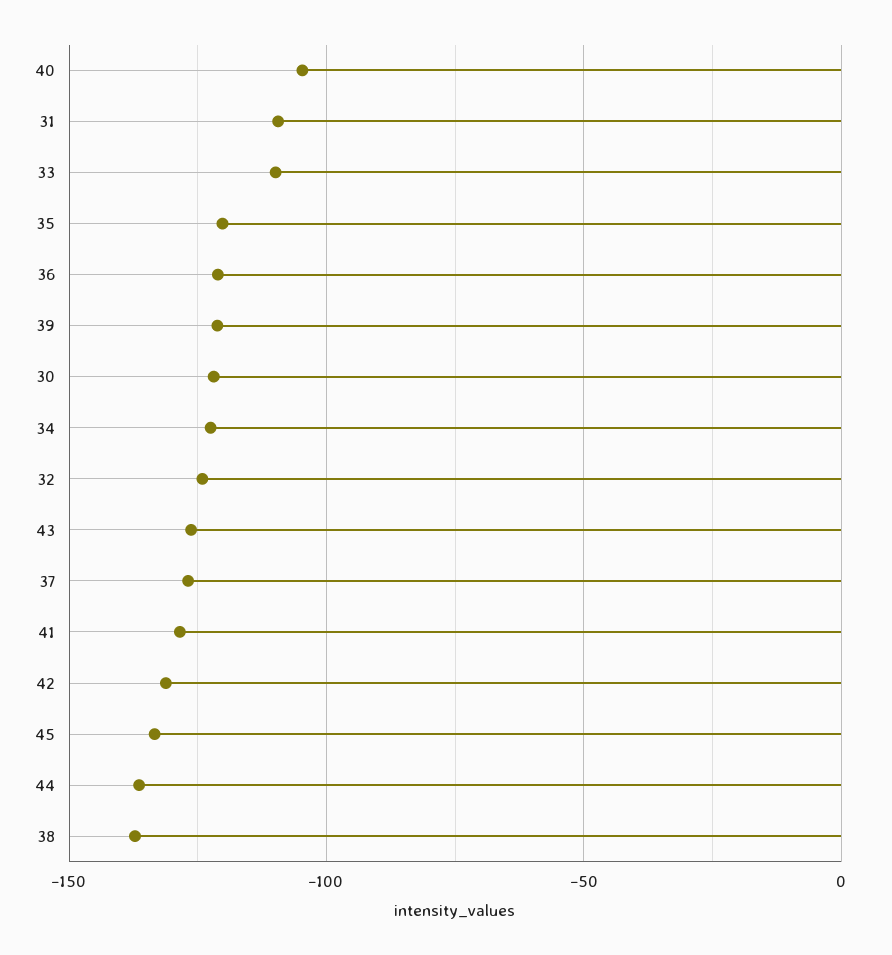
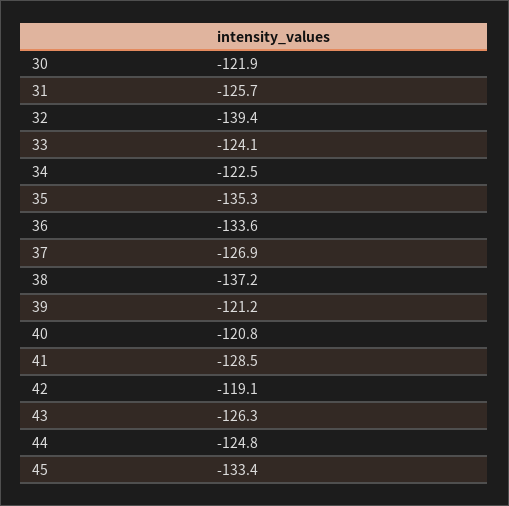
  {
-   "40": -105,
+   "40": -120.8,
-   "31": -110,
+   "31": -125.7,
-   "33": -110,
+   "33": -124.1,
-   "35": -120,
+   "35": -135.3,
-   "36": -120,
+   "36": -133.6,
    "39": -121.2,
    "30": -121.9,
    "34": -122.5,
-   "32": -125,
+   "32": -139.4,
    "43": -126.3,
    "37": -126.9,
    "41": -128.5,
-   "42": -130,
+   "42": -119.1,
    "45": -133.4,
-   "44": -135,
+   "44": -124.8,
    "38": -137.2
  }

